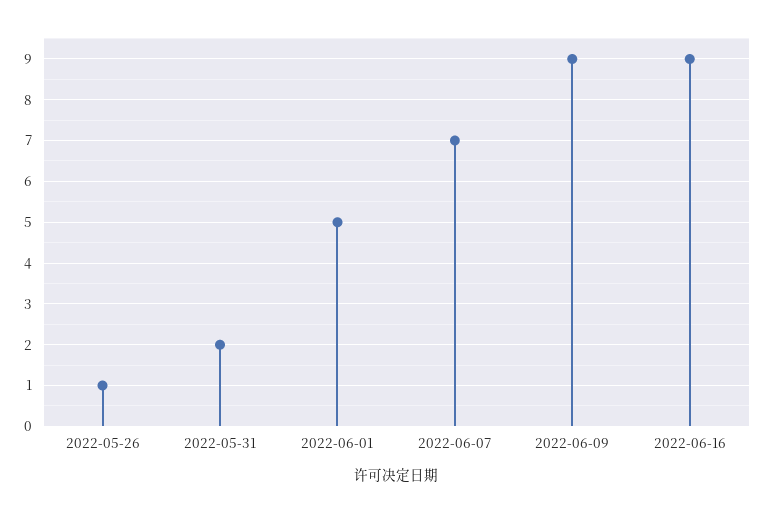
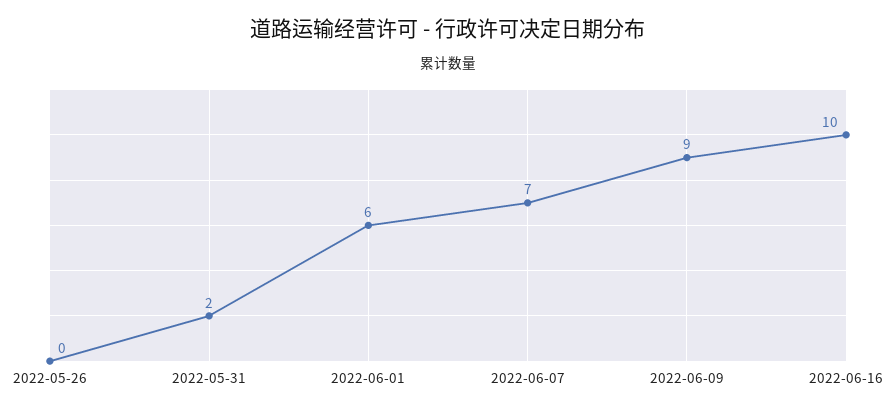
  {
-   "2022-05-26": 1,
+   "2022-05-26": 0,
    "2022-05-31": 2,
-   "2022-06-01": 5,
+   "2022-06-01": 6,
    "2022-06-07": 7,
    "2022-06-09": 9,
-   "2022-06-16": 9
+   "2022-06-16": 10
  }

